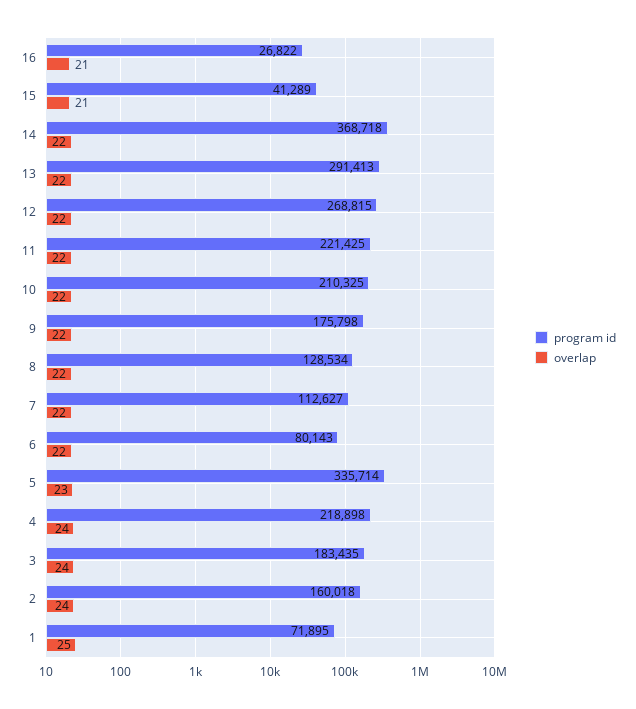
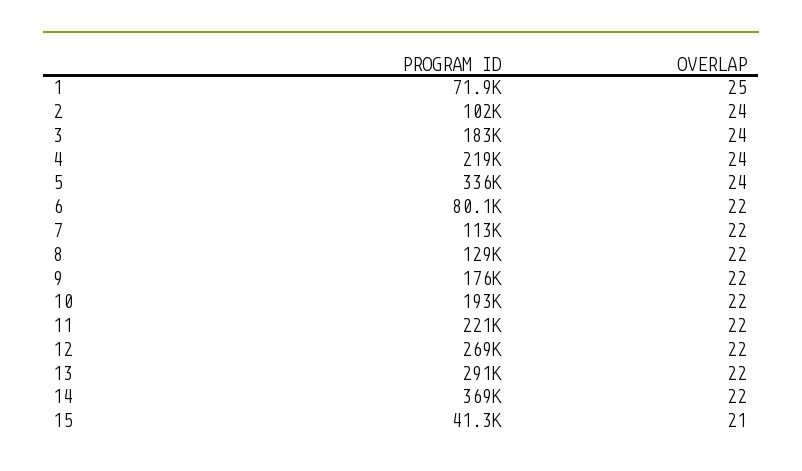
  {
    "program id": {
-     "16": 26822,
      "15": 41289,
      "14": 368718,
      "13": 291413,
      "12": 268815,
      "11": 221425,
-     "10": 210325,
+     "10": 193000,
      "9": 175798,
      "8": 128534,
      "7": 112627,
      "6": 80143,
      "5": 335714,
      "4": 218898,
      "3": 183435,
-     "2": 160018,
+     "2": 102000,
      "1": 71895
    },
    "overlap": {
-     "16": 21,
      "15": 21,
      "14": 22,
      "13": 22,
      "12": 22,
      "11": 22,
      "10": 22,
      "9": 22,
      "8": 22,
      "7": 22,
      "6": 22,
-     "5": 23,
+     "5": 24,
      "4": 24,
      "3": 24,
      "2": 24,
      "1": 25
    }
  }

